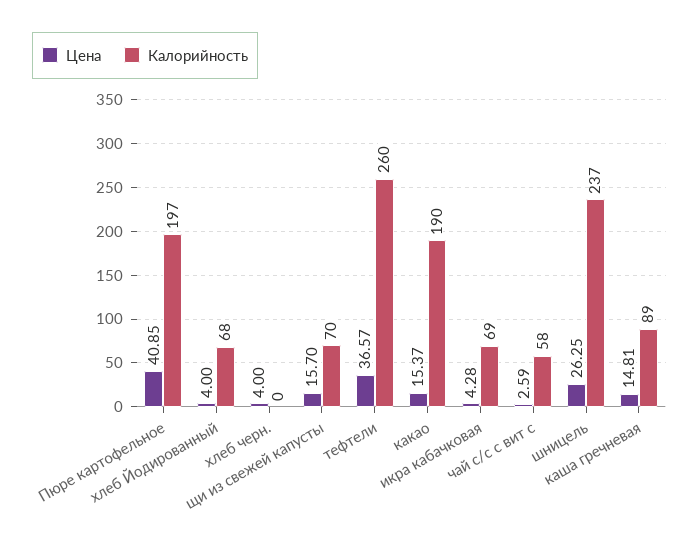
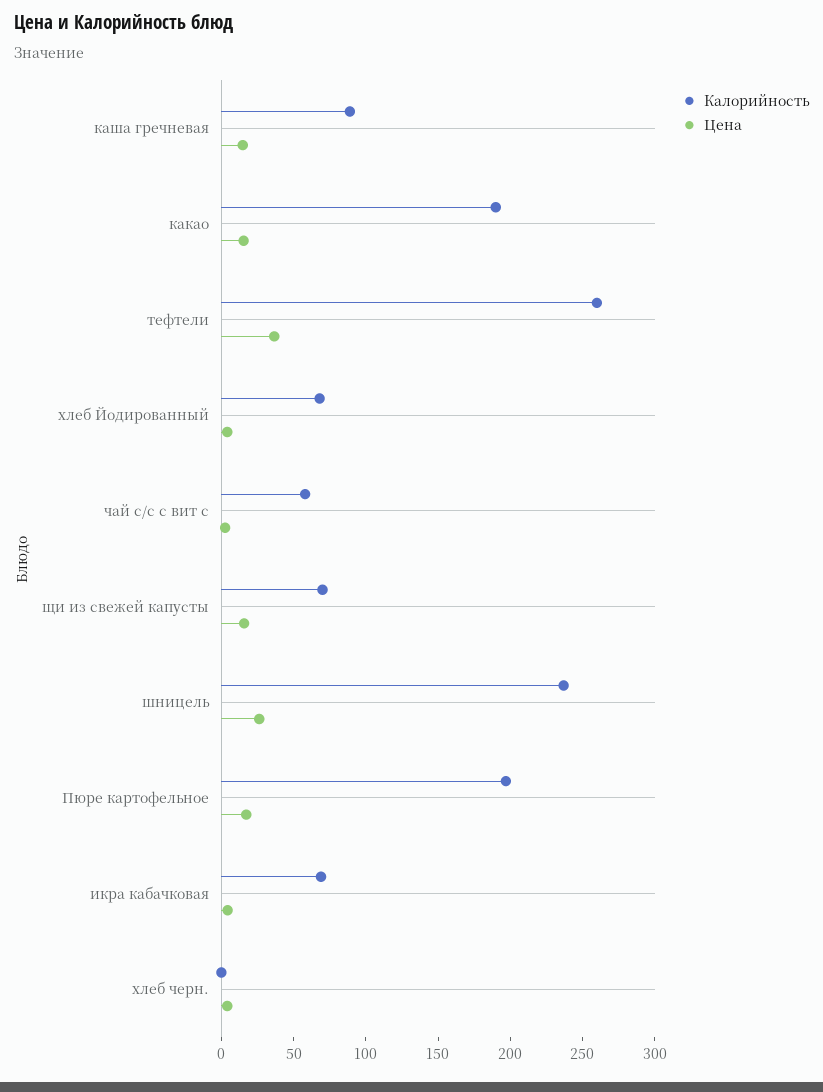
  {
    "Цена": {
-     "Пюре картофельное": 40.85,
+     "Пюре картофельное": 20,
      "хлеб Йодированный": 4,
      "хлеб черн.": 4,
      "щи из свежей капусты": 15.7,
      "тефтели": 36.57,
      "какао": 15.37,
      "икра кабачковая": 4.28,
      "чай с/с с вит с": 2.59,
      "шницель": 26.25,
      "каша гречневая": 14.81
    },
    "Калорийность": {
      "Пюре картофельное": 197,
      "хлеб Йодированный": 68,
      "хлеб черн.": 0,
      "щи из свежей капусты": 70,
      "тефтели": 260,
      "какао": 190,
      "икра кабачковая": 69,
      "чай с/с с вит с": 58,
      "шницель": 237,
      "каша гречневая": 89
    }
  }

